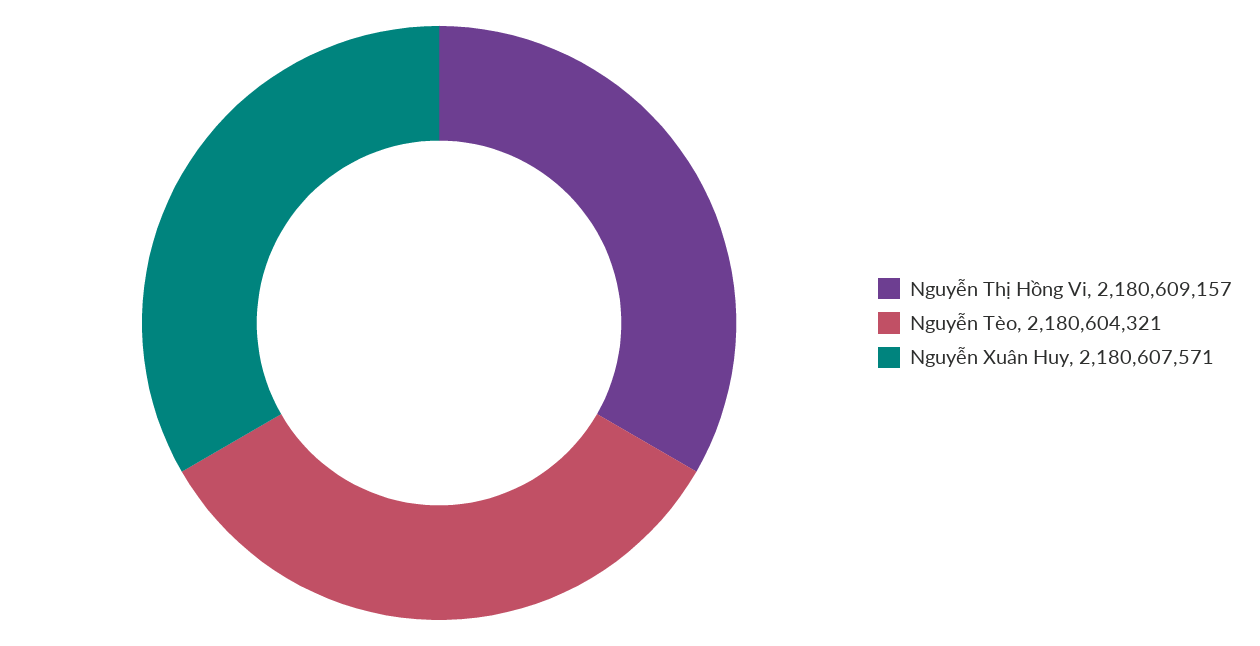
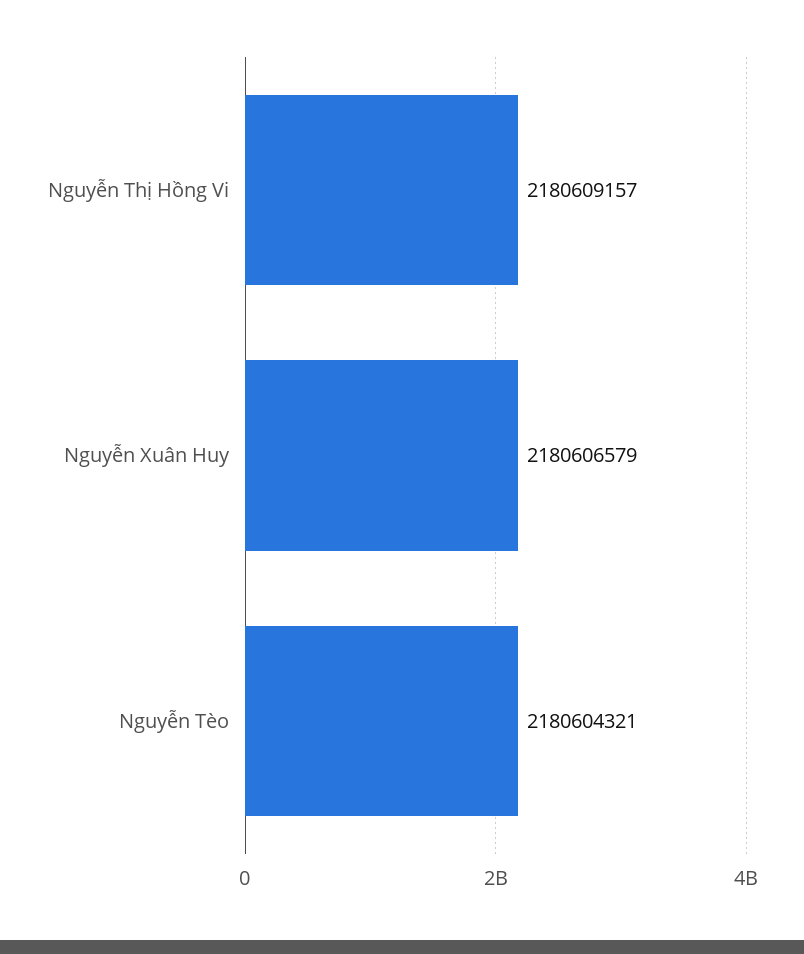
  {
    "Nguyễn Thị Hồng Vi": 2180609157,
    "Nguyễn Tèo": 2180604321,
-   "Nguyễn Xuân Huy": 2180607571
+   "Nguyễn Xuân Huy": 2180606579
  }

